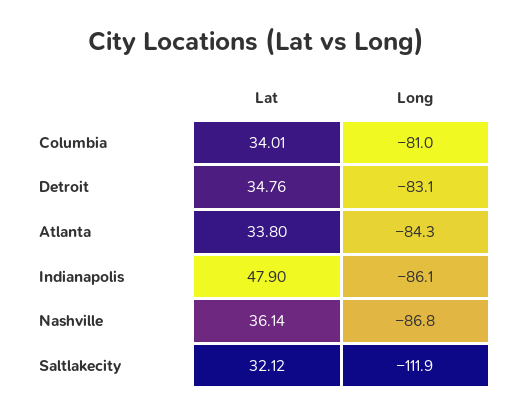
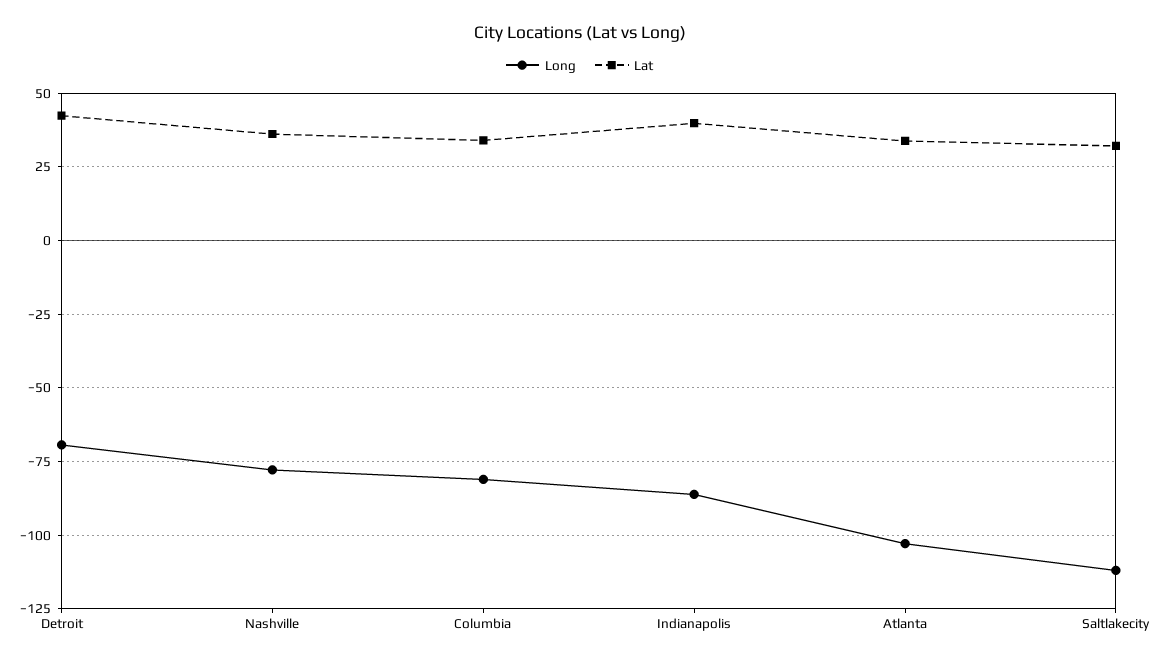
  {
    "Lat": {
      "Columbia": 34.01,
-     "Detroit": 34.76,
+     "Detroit": 42.5,
      "Atlanta": 33.8,
-     "Indianapolis": 47.9,
+     "Indianapolis": 40,
      "Nashville": 36.14,
      "Saltlakecity": 32.12
    },
    "Long": {
      "Columbia": -81,
-     "Detroit": -83.1,
+     "Detroit": -70,
-     "Atlanta": -84.3,
+     "Atlanta": -102.5,
      "Indianapolis": -86.1,
-     "Nashville": -86.8,
+     "Nashville": -77.5,
      "Saltlakecity": -111.9
    }
  }

